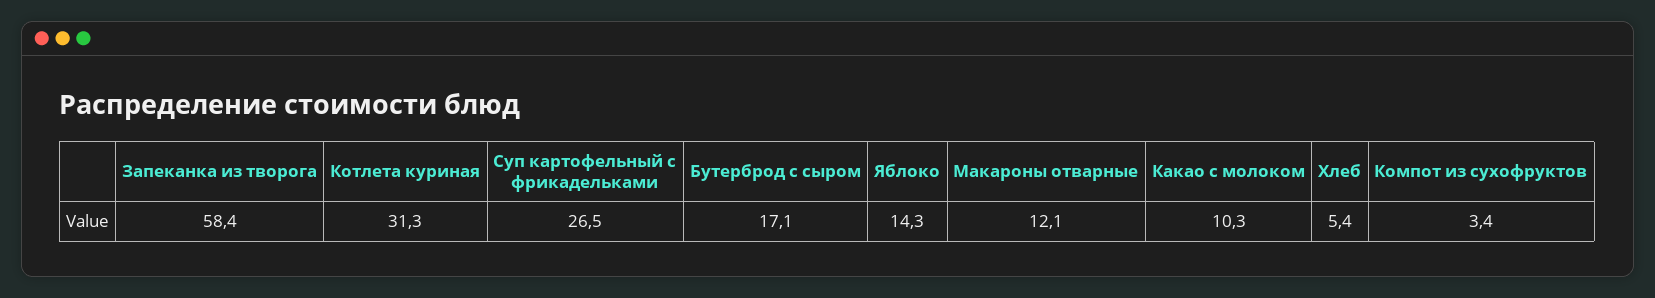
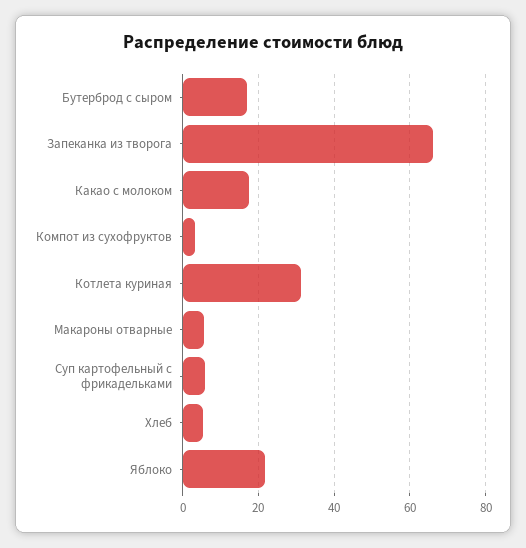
  {
-   "Запеканка из творога": 58.4,
+   "Запеканка из творога": 66,
    "Котлета куриная": 31.3,
-   "Суп картофельный с фрикадельками": 26.5,
+   "Суп картофельный с фрикадельками": 6,
    "Бутерброд с сыром": 17.1,
-   "Яблоко": 14.3,
+   "Яблоко": 22,
-   "Макароны отварные": 12.1,
+   "Макароны отварные": 6,
-   "Какао с молоком": 10.3,
+   "Какао с молоком": 18,
    "Хлеб": 5.4,
    "Компот из сухофруктов": 3.4
  }

